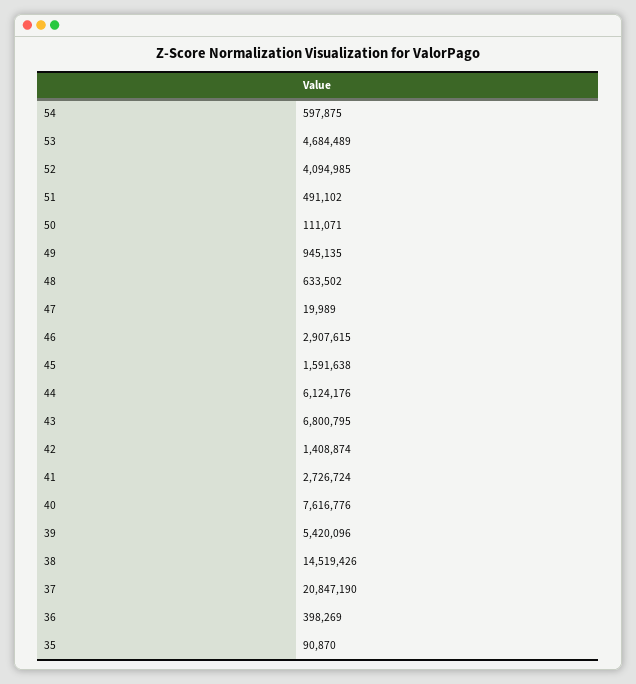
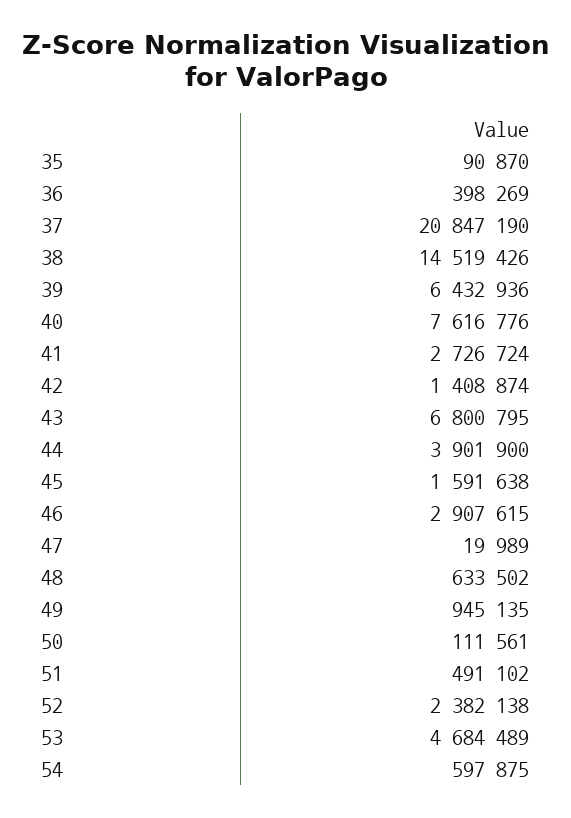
  {
    "54": 597875,
    "53": 4684489,
-   "52": 4094985,
+   "52": 2382138,
    "51": 491102,
-   "50": 111071,
+   "50": 111561,
    "49": 945135,
    "48": 633502,
    "47": 19989,
    "46": 2907615,
    "45": 1591638,
-   "44": 6124176,
+   "44": 3901900,
    "43": 6800795,
    "42": 1408874,
    "41": 2726724,
    "40": 7616776,
-   "39": 5420096,
+   "39": 6432936,
    "38": 14519426,
    "37": 20847190,
    "36": 398269,
    "35": 90870
  }

